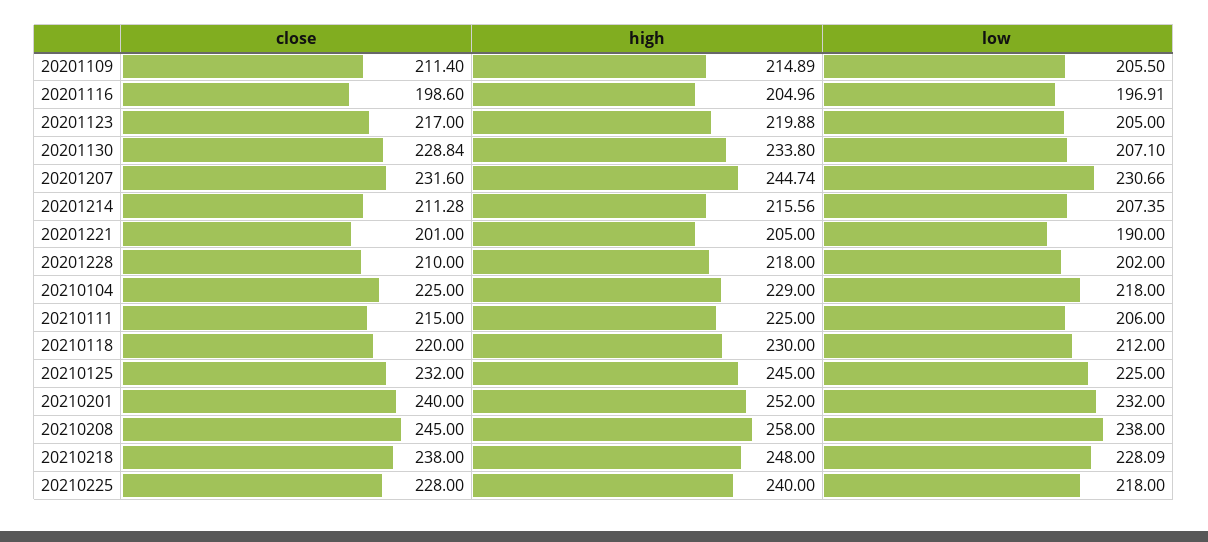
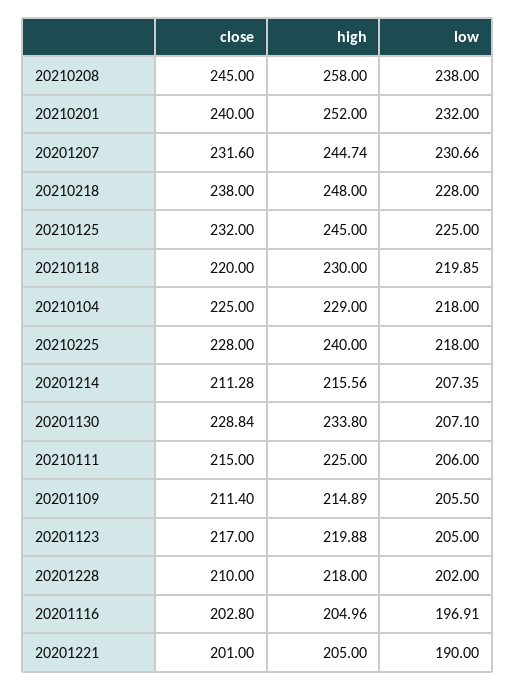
  {
    "close": {
      "20201109": 211.4,
-     "20201116": 198.6,
+     "20201116": 202.8,
      "20201123": 217,
      "20201130": 228.84,
      "20201207": 231.6,
      "20201214": 211.28,
      "20201221": 201,
      "20201228": 210,
      "20210104": 225,
      "20210111": 215,
      "20210118": 220,
      "20210125": 232,
      "20210201": 240,
      "20210208": 245,
      "20210218": 238,
      "20210225": 228
    },
    "high": {
      "20201109": 214.89,
      "20201116": 204.96,
      "20201123": 219.88,
      "20201130": 233.8,
      "20201207": 244.74,
      "20201214": 215.56,
      "20201221": 205,
      "20201228": 218,
      "20210104": 229,
      "20210111": 225,
      "20210118": 230,
      "20210125": 245,
      "20210201": 252,
      "20210208": 258,
      "20210218": 248,
      "20210225": 240
    },
    "low": {
      "20201109": 205.5,
      "20201116": 196.91,
      "20201123": 205,
      "20201130": 207.1,
      "20201207": 230.66,
      "20201214": 207.35,
      "20201221": 190,
      "20201228": 202,
      "20210104": 218,
      "20210111": 206,
-     "20210118": 212,
+     "20210118": 219.85,
      "20210125": 225,
      "20210201": 232,
      "20210208": 238,
-     "20210218": 228.09,
+     "20210218": 228,
      "20210225": 218
    }
  }

